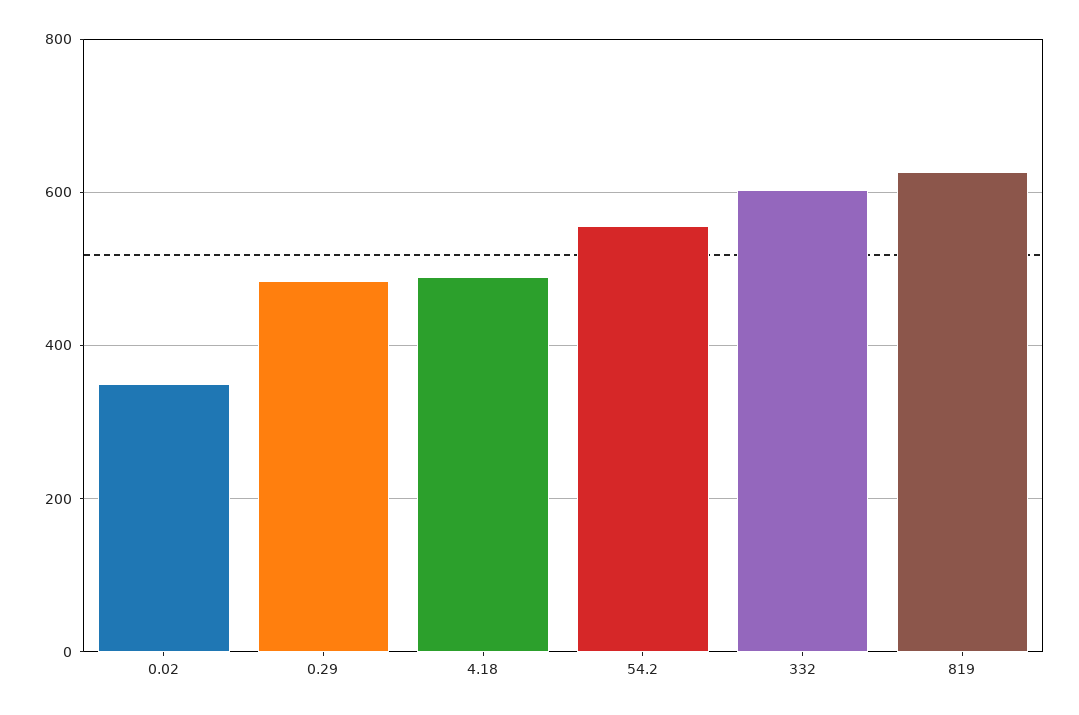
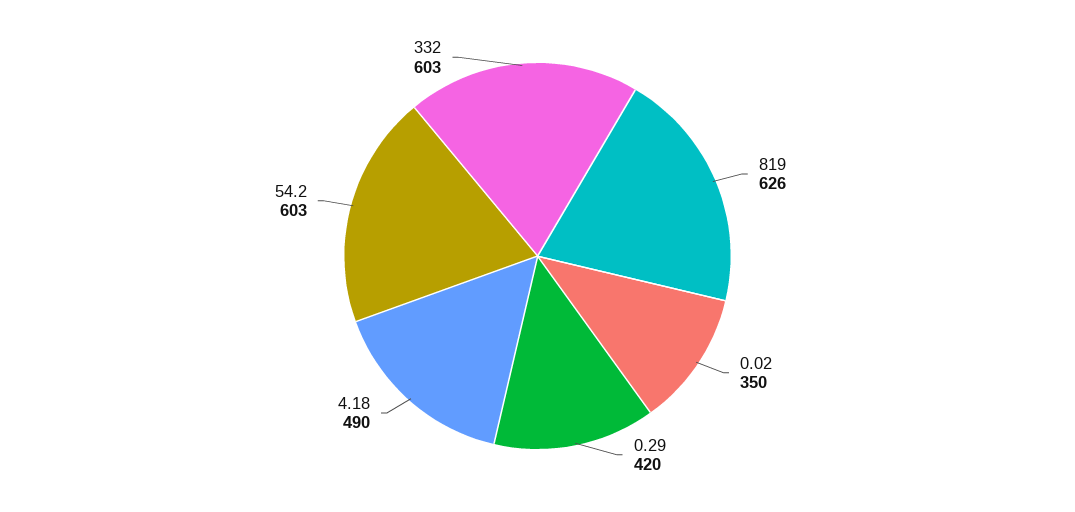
  {
    "0.02": 350,
-   "0.29": 480,
+   "0.29": 420,
    "4.18": 490,
-   "54.2": 560,
+   "54.2": 603,
    "332": 603,
    "819": 626
  }

